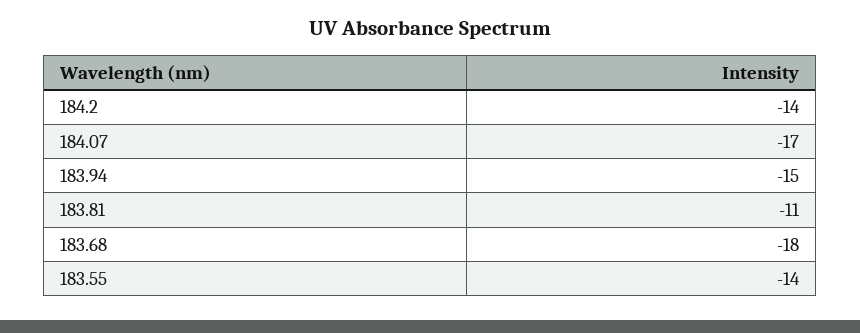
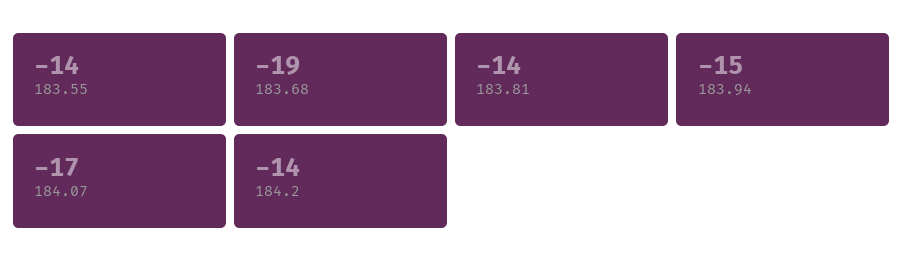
  {
    "184.2": -14,
    "184.07": -17,
    "183.94": -15,
-   "183.81": -11,
+   "183.81": -14,
-   "183.68": -18,
+   "183.68": -19,
    "183.55": -14
  }

